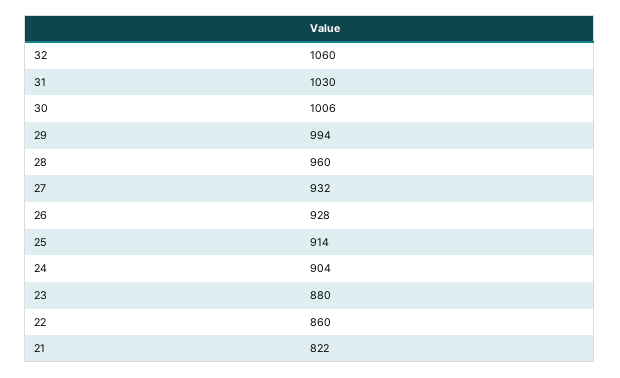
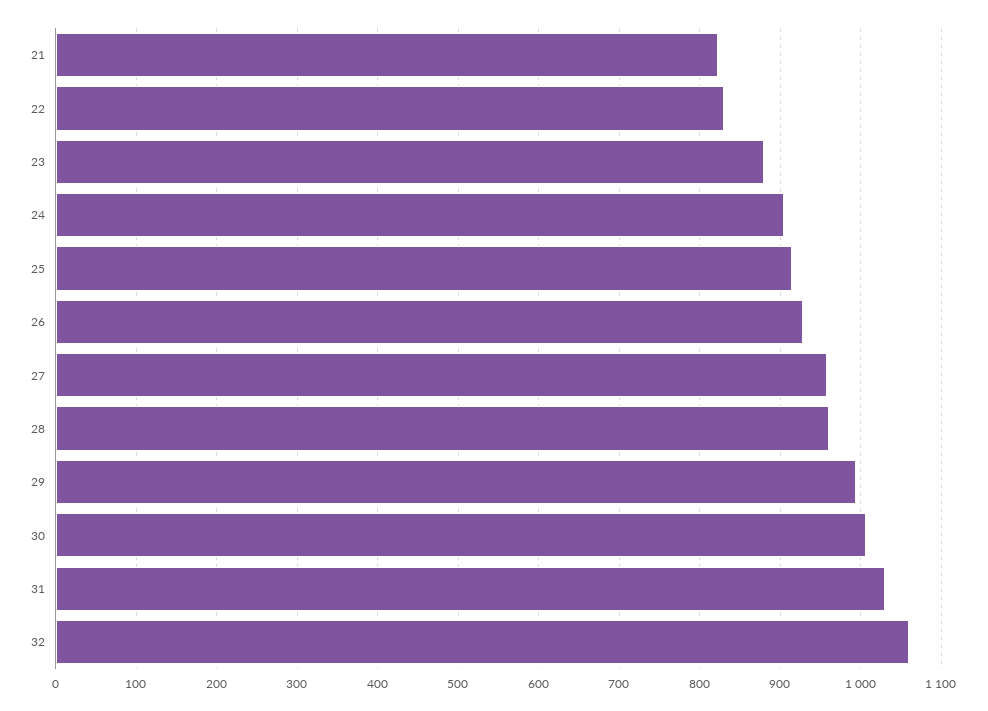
  {
    "32": 1060,
    "31": 1030,
    "30": 1006,
    "29": 994,
    "28": 960,
-   "27": 932,
+   "27": 960,
    "26": 928,
    "25": 914,
    "24": 904,
    "23": 880,
-   "22": 860,
+   "22": 830,
    "21": 822
  }

